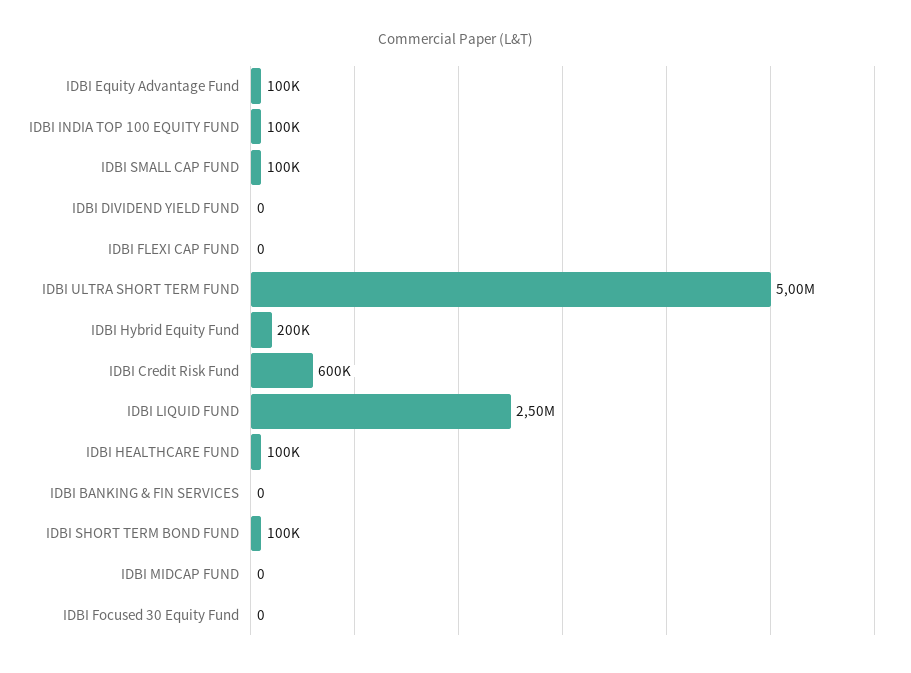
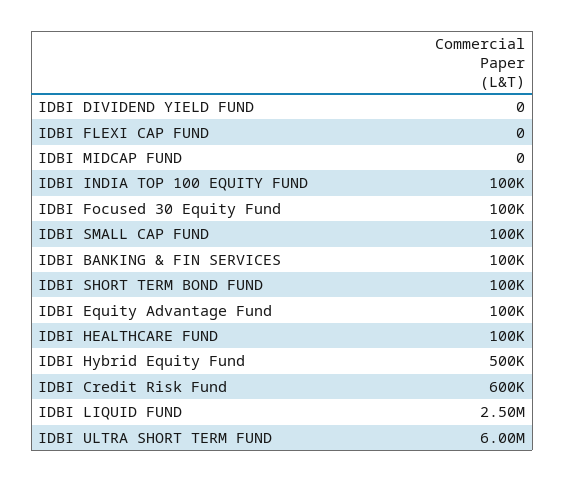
  {
    "IDBI Equity Advantage Fund": 100000,
    "IDBI INDIA TOP 100 EQUITY FUND": 100000,
    "IDBI SMALL CAP FUND": 100000,
    "IDBI DIVIDEND YIELD FUND": 0,
    "IDBI FLEXI CAP FUND": 0,
-   "IDBI ULTRA SHORT TERM FUND": 5000000,
+   "IDBI ULTRA SHORT TERM FUND": 6000000,
-   "IDBI Hybrid Equity Fund": 200000,
+   "IDBI Hybrid Equity Fund": 500000,
    "IDBI Credit Risk Fund": 600000,
    "IDBI LIQUID FUND": 2500000,
    "IDBI HEALTHCARE FUND": 100000,
-   "IDBI BANKING & FIN SERVICES": 0,
+   "IDBI BANKING & FIN SERVICES": 100000,
    "IDBI SHORT TERM BOND FUND": 100000,
    "IDBI MIDCAP FUND": 0,
-   "IDBI Focused 30 Equity Fund": 0
+   "IDBI Focused 30 Equity Fund": 100000
  }

